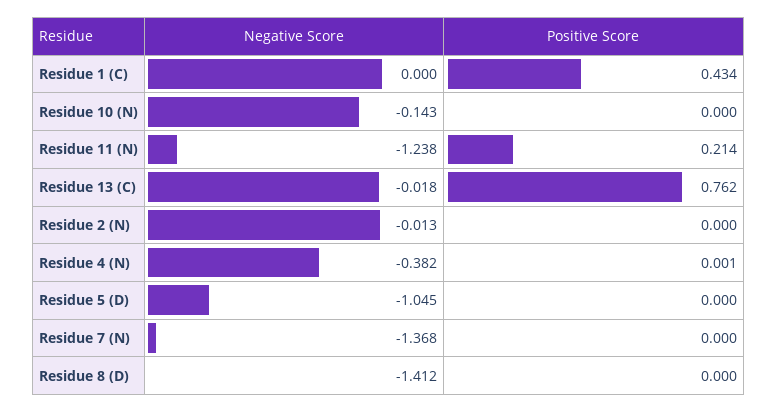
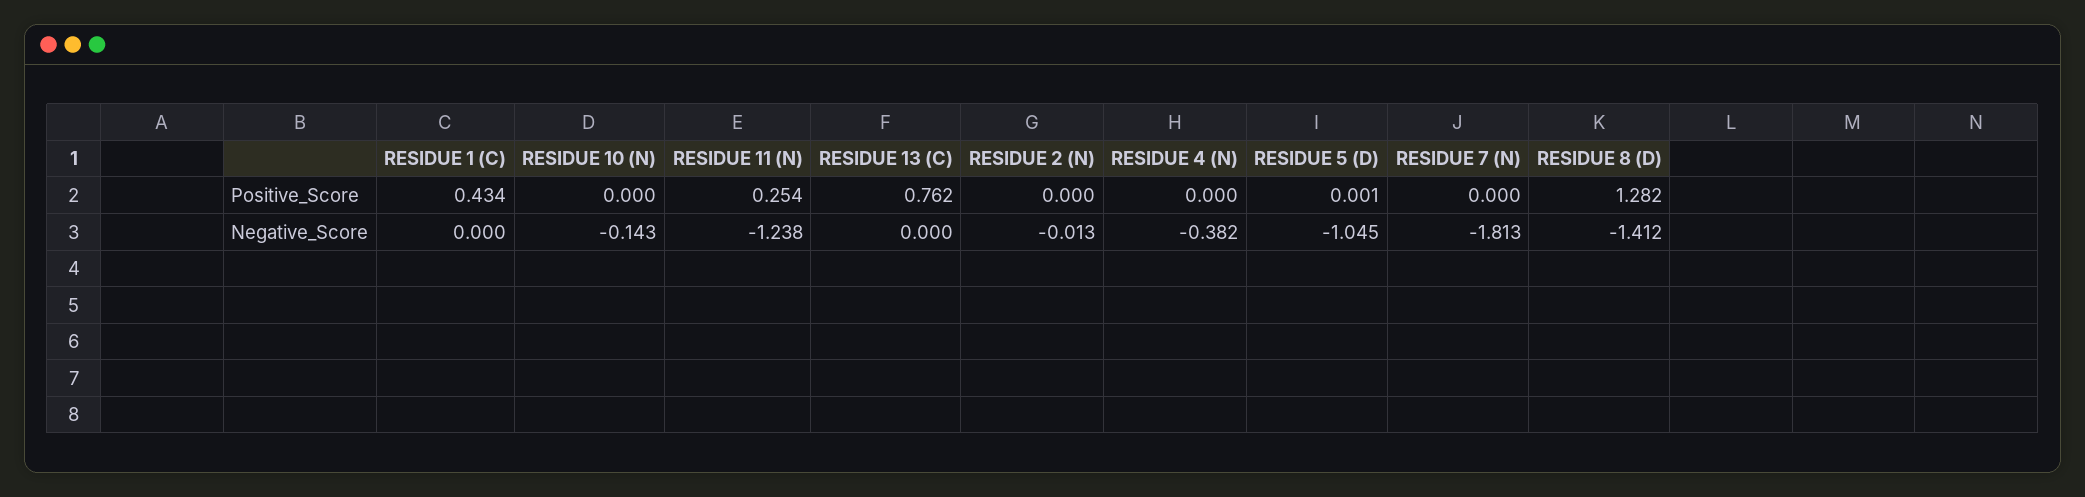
  {
    "Negative Score": {
      "Residue 1 (C)": 0,
      "Residue 10 (N)": -0.143,
      "Residue 11 (N)": -1.238,
-     "Residue 13 (C)": -0.018,
+     "Residue 13 (C)": 0,
      "Residue 2 (N)": -0.013,
      "Residue 4 (N)": -0.382,
      "Residue 5 (D)": -1.045,
-     "Residue 7 (N)": -1.368,
+     "Residue 7 (N)": -1.813,
      "Residue 8 (D)": -1.412
    },
    "Positive Score": {
      "Residue 1 (C)": 0.434,
      "Residue 10 (N)": 0,
-     "Residue 11 (N)": 0.214,
+     "Residue 11 (N)": 0.254,
      "Residue 13 (C)": 0.762,
      "Residue 2 (N)": 0,
-     "Residue 4 (N)": 0.001,
+     "Residue 4 (N)": 0,
-     "Residue 5 (D)": 0,
+     "Residue 5 (D)": 0.001,
      "Residue 7 (N)": 0,
-     "Residue 8 (D)": 0
+     "Residue 8 (D)": 1.282
    }
  }

